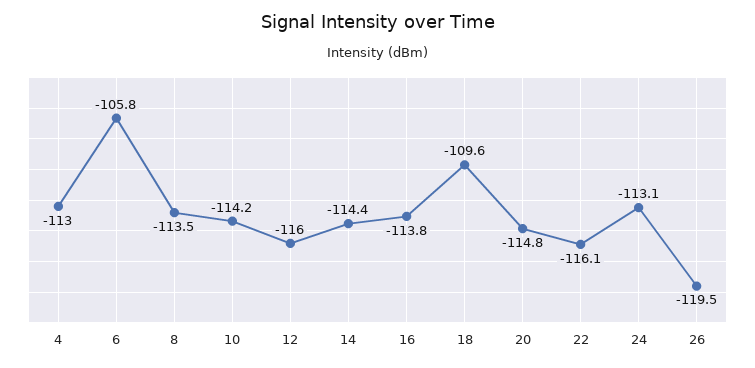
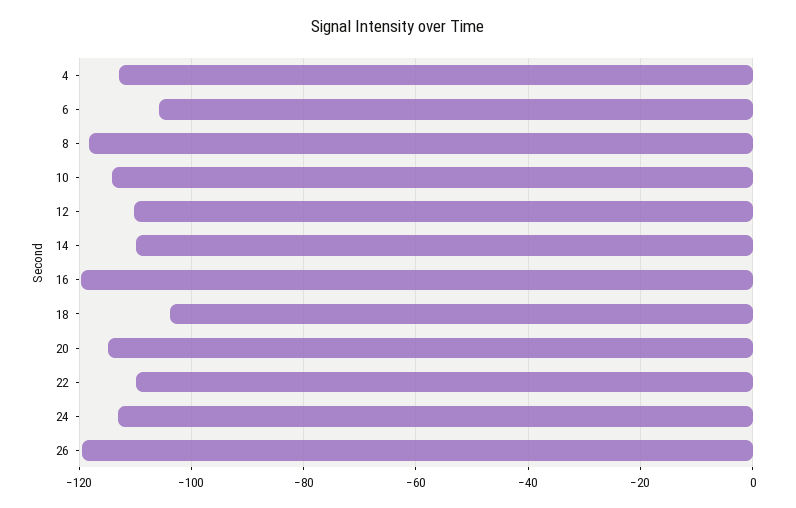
  {
    "4": -113,
    "6": -105.8,
-   "8": -113.5,
+   "8": -118,
    "10": -114.2,
-   "12": -116,
+   "12": -110,
-   "14": -114.4,
+   "14": -110,
-   "16": -113.8,
+   "16": -120,
-   "18": -109.6,
+   "18": -104,
    "20": -114.8,
-   "22": -116.1,
+   "22": -110,
    "24": -113.1,
    "26": -119.5
  }

